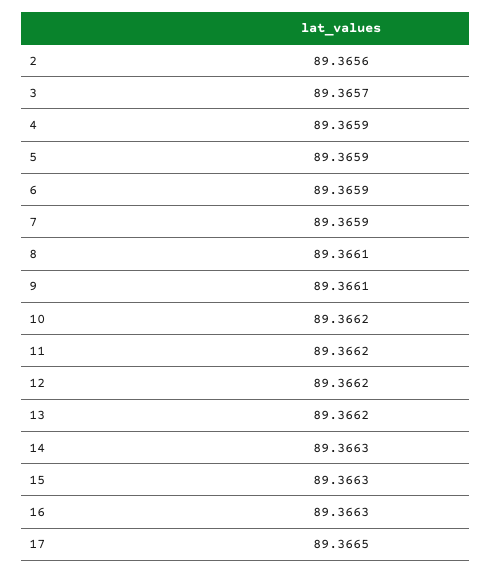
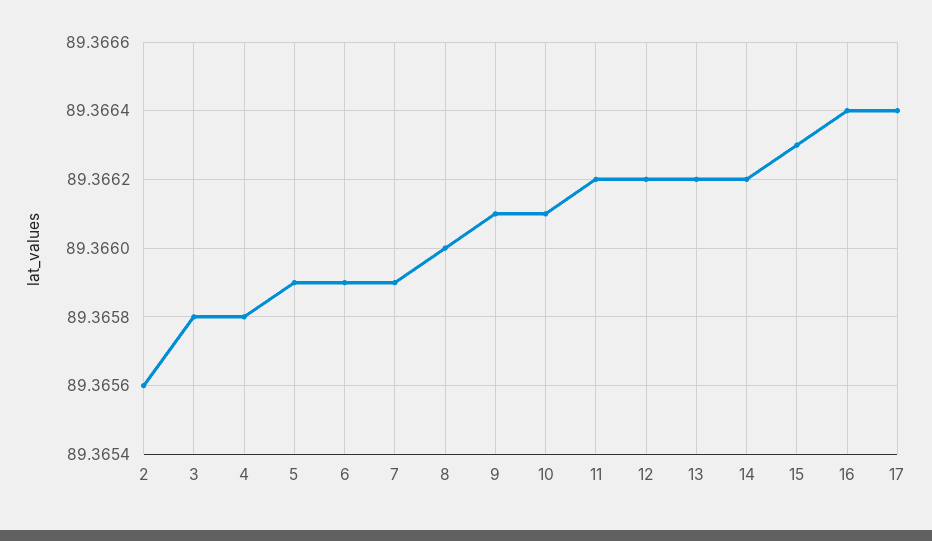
  {
    "2": 89.3656,
-   "3": 89.3657,
+   "3": 89.3658,
-   "4": 89.3659,
+   "4": 89.3658,
    "5": 89.3659,
    "6": 89.3659,
    "7": 89.3659,
-   "8": 89.3661,
+   "8": 89.366,
    "9": 89.3661,
-   "10": 89.3662,
+   "10": 89.3661,
    "11": 89.3662,
    "12": 89.3662,
    "13": 89.3662,
-   "14": 89.3663,
+   "14": 89.3662,
    "15": 89.3663,
-   "16": 89.3663,
+   "16": 89.3664,
-   "17": 89.3665
+   "17": 89.3664
  }

